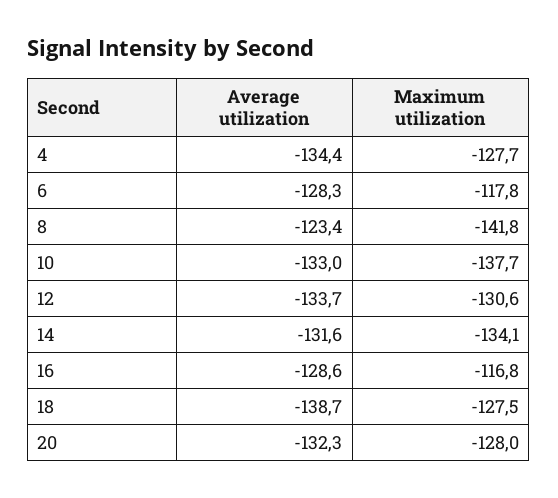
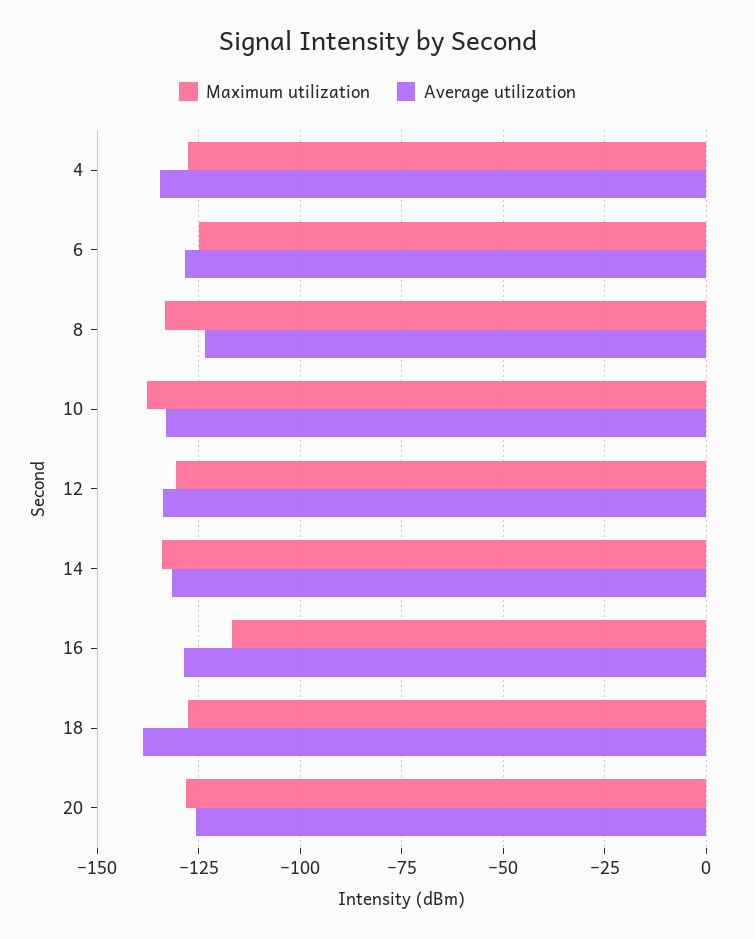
  {
    "Average utilization": {
      "4": -134.4,
      "6": -128.3,
      "8": -123.4,
      "10": -133,
      "12": -133.7,
      "14": -131.6,
      "16": -128.6,
      "18": -138.7,
-     "20": -132.3
+     "20": -125
    },
    "Maximum utilization": {
      "4": -127.7,
-     "6": -117.8,
+     "6": -125,
-     "8": -141.8,
+     "8": -132.5,
      "10": -137.7,
      "12": -130.6,
      "14": -134.1,
      "16": -116.8,
      "18": -127.5,
      "20": -128
    }
  }

